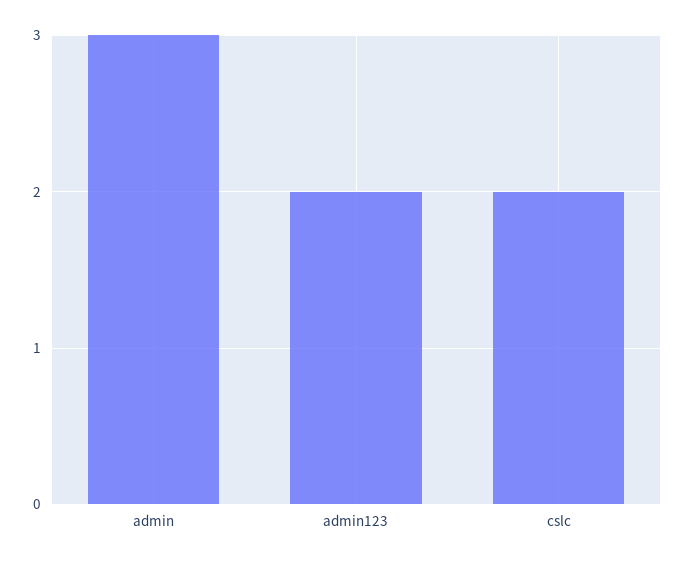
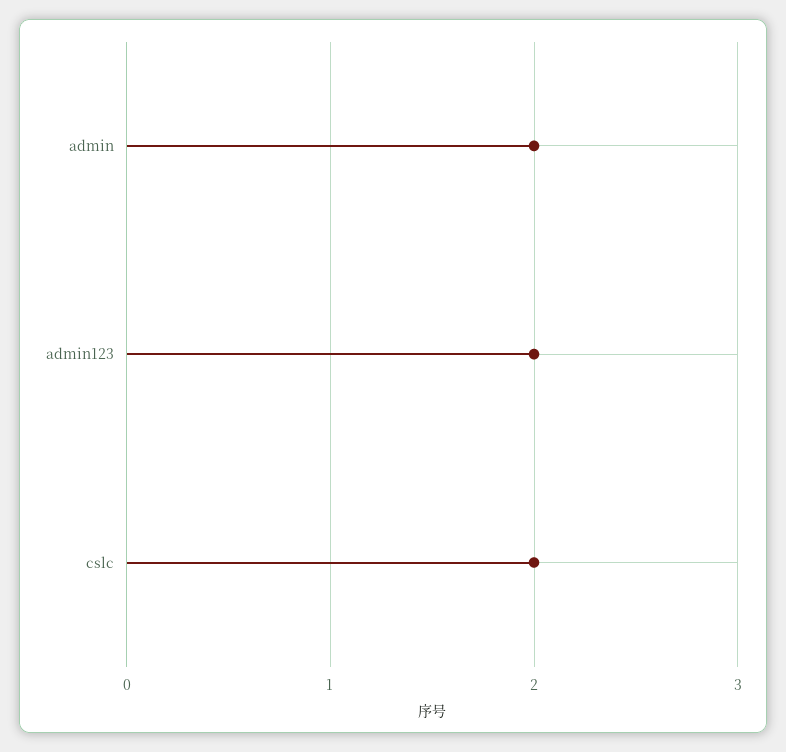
  {
-   "admin": 3,
+   "admin": 2,
    "admin123": 2,
    "cslc": 2
  }

